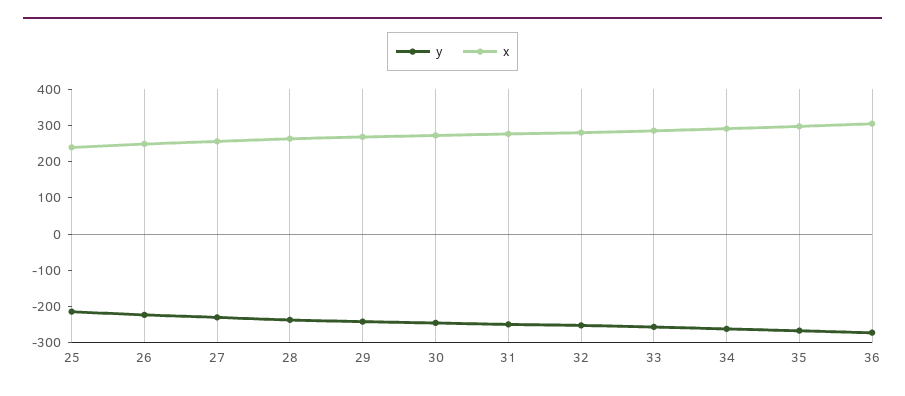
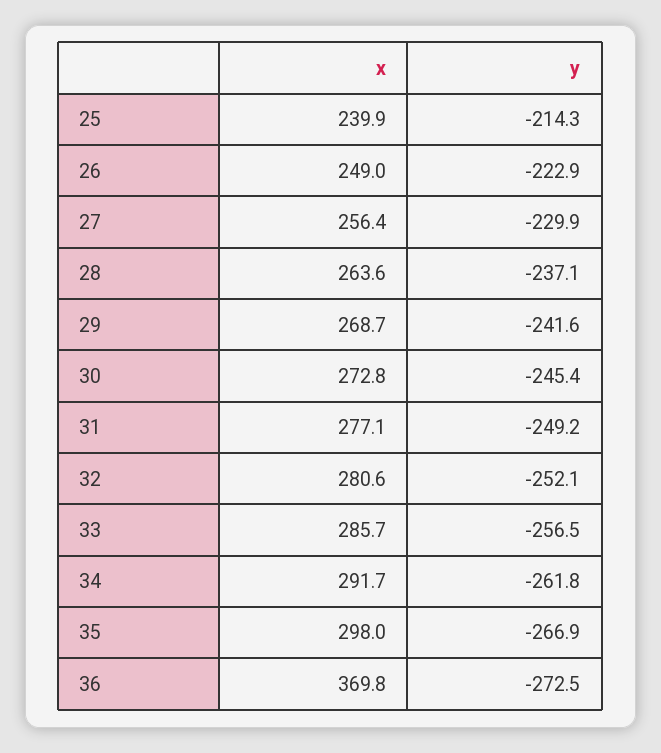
  {
    "y": {
      "25": -214.3,
      "26": -222.9,
      "27": -229.9,
      "28": -237.1,
      "29": -241.6,
      "30": -245.4,
      "31": -249.2,
      "32": -252.1,
      "33": -256.5,
      "34": -261.8,
      "35": -266.9,
      "36": -272.5
    },
    "x": {
      "25": 239.9,
      "26": 249,
      "27": 256.4,
      "28": 263.6,
      "29": 268.7,
      "30": 272.8,
      "31": 277.1,
      "32": 280.6,
      "33": 285.7,
      "34": 291.7,
      "35": 298,
-     "36": 300
+     "36": 369.8
    }
  }

